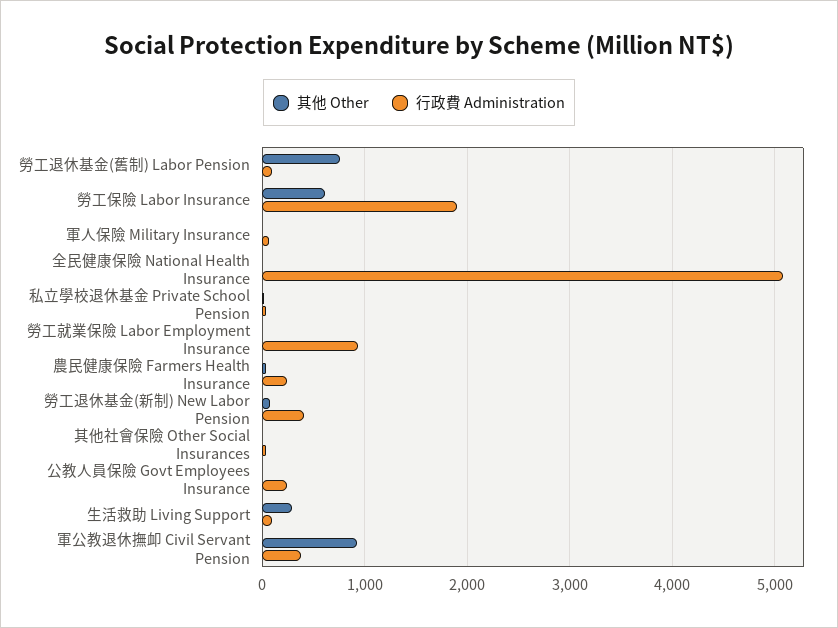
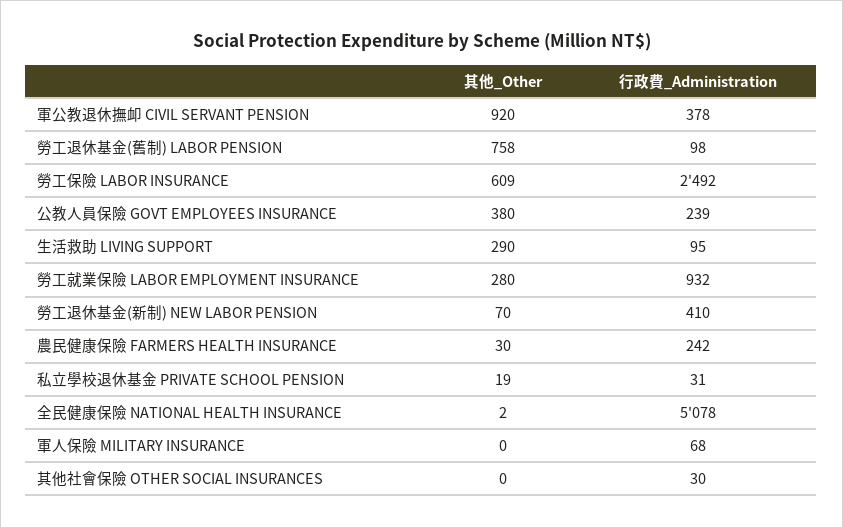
  {
    "其他 Other": {
      "勞工退休基金(舊制) Labor Pension": 758,
      "勞工保險 Labor Insurance": 609,
      "軍人保險 Military Insurance": 0,
      "全民健康保險 National Health Insurance": 2,
      "私立學校退休基金 Private School Pension": 19,
-     "勞工就業保險 Labor Employment Insurance": 0,
+     "勞工就業保險 Labor Employment Insurance": 280,
      "農民健康保險 Farmers Health Insurance": 30,
      "勞工退休基金(新制) New Labor Pension": 70,
      "其他社會保險 Other Social Insurances": 0,
-     "公教人員保險 Govt Employees Insurance": 0,
+     "公教人員保險 Govt Employees Insurance": 380,
      "生活救助 Living Support": 290,
      "軍公教退休撫卹 Civil Servant Pension": 920
    },
    "行政費 Administration": {
      "勞工退休基金(舊制) Labor Pension": 98,
-     "勞工保險 Labor Insurance": 1900,
+     "勞工保險 Labor Insurance": 2492,
      "軍人保險 Military Insurance": 68,
      "全民健康保險 National Health Insurance": 5078,
      "私立學校退休基金 Private School Pension": 31,
      "勞工就業保險 Labor Employment Insurance": 932,
      "農民健康保險 Farmers Health Insurance": 242,
      "勞工退休基金(新制) New Labor Pension": 410,
      "其他社會保險 Other Social Insurances": 30,
      "公教人員保險 Govt Employees Insurance": 239,
      "生活救助 Living Support": 95,
      "軍公教退休撫卹 Civil Servant Pension": 378
    }
  }

